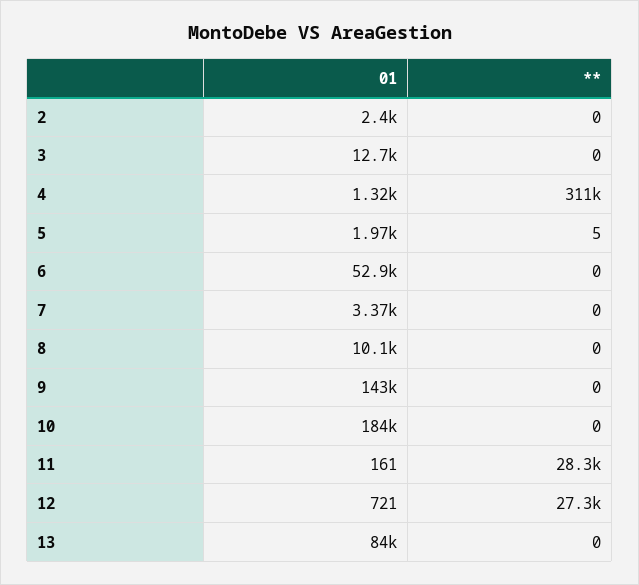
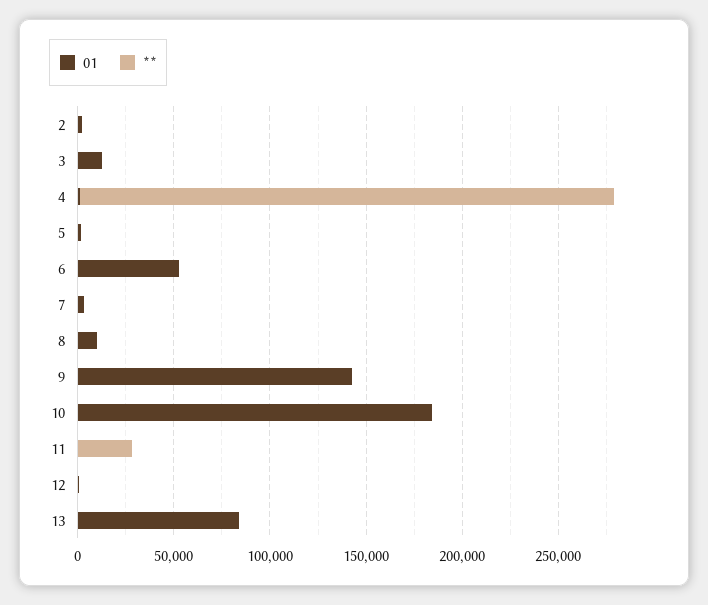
  {
    "01": {
      "2": 2400,
      "3": 12700,
      "4": 1320,
      "5": 1970,
      "6": 52900,
      "7": 3370,
      "8": 10100,
      "9": 143000,
      "10": 184000,
      "11": 161,
      "12": 721,
      "13": 84000
    },
    "**": {
      "2": 0,
      "3": 0,
-     "4": 311000,
+     "4": 280000,
      "5": 5,
      "6": 0,
      "7": 0,
      "8": 0,
      "9": 0,
      "10": 0,
      "11": 28300,
-     "12": 27300,
+     "12": 0,
      "13": 0
    }
  }

